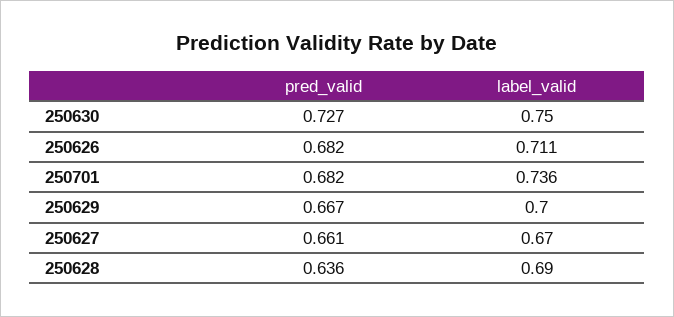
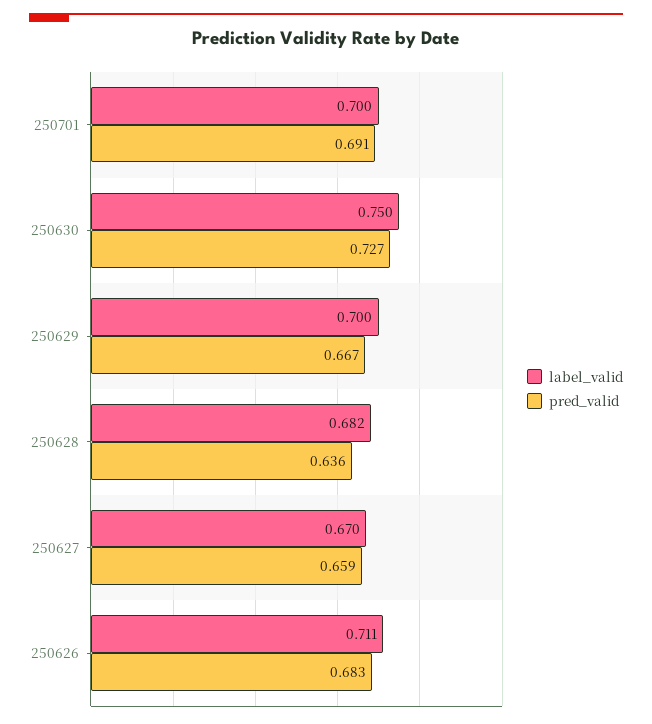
  {
    "pred_valid": {
      "250630": 0.727,
-     "250626": 0.682,
+     "250626": 0.683,
-     "250701": 0.682,
+     "250701": 0.691,
      "250629": 0.667,
-     "250627": 0.661,
+     "250627": 0.659,
      "250628": 0.636
    },
    "label_valid": {
      "250630": 0.75,
      "250626": 0.711,
-     "250701": 0.736,
+     "250701": 0.7,
      "250629": 0.7,
      "250627": 0.67,
-     "250628": 0.69
+     "250628": 0.682
    }
  }

